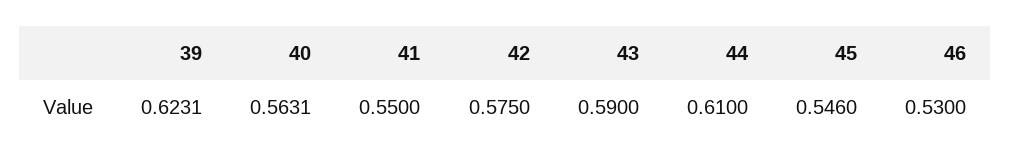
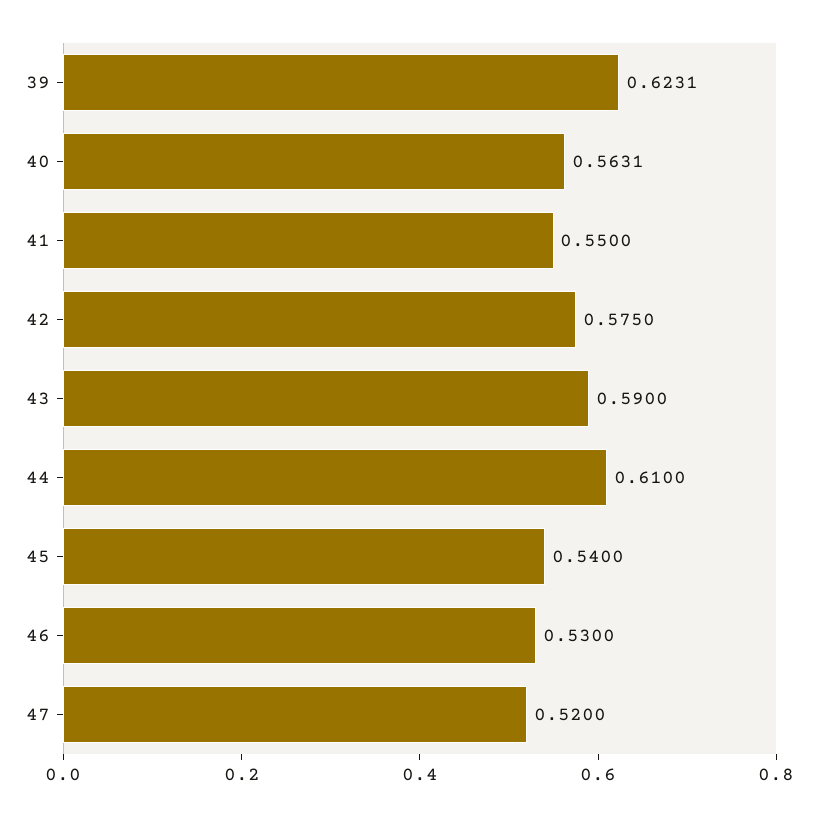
  {
    "39": 0.6231,
    "40": 0.5631,
    "41": 0.55,
    "42": 0.575,
    "43": 0.59,
    "44": 0.61,
-   "45": 0.546,
+   "45": 0.54,
-   "46": 0.53
+   "46": 0.53,
+   "47": 0.52
  }

